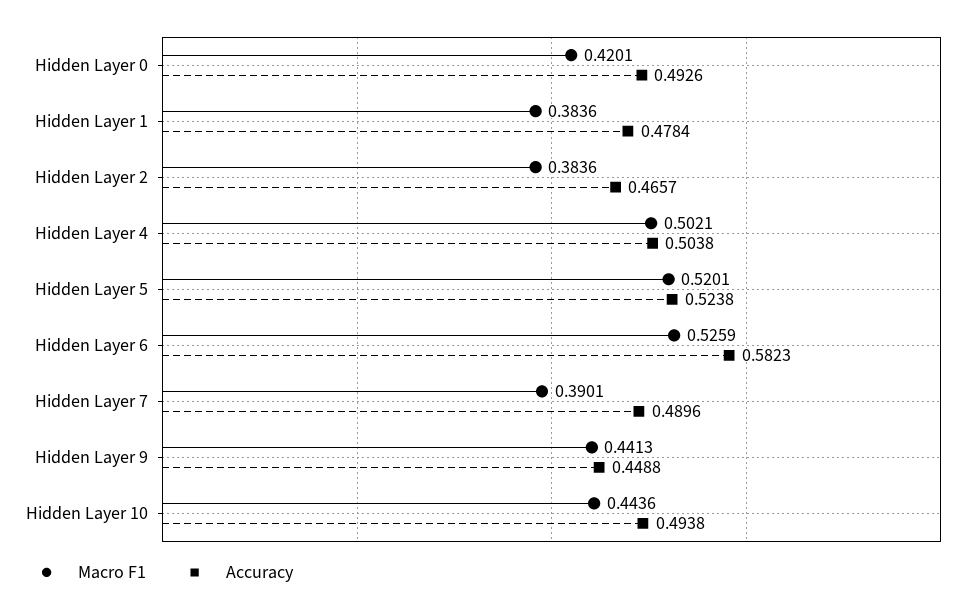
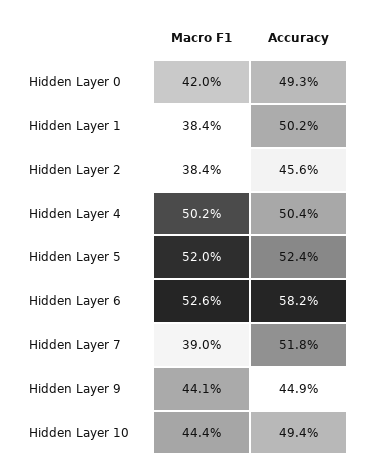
  {
    "Macro F1": {
      "Hidden Layer 0": 0.4201,
      "Hidden Layer 1": 0.3836,
      "Hidden Layer 2": 0.3836,
      "Hidden Layer 4": 0.5021,
      "Hidden Layer 5": 0.5201,
      "Hidden Layer 6": 0.5259,
      "Hidden Layer 7": 0.3901,
      "Hidden Layer 9": 0.4413,
      "Hidden Layer 10": 0.4436
    },
    "Accuracy": {
      "Hidden Layer 0": 0.4926,
-     "Hidden Layer 1": 0.4784,
+     "Hidden Layer 1": 0.502,
-     "Hidden Layer 2": 0.4657,
+     "Hidden Layer 2": 0.456,
      "Hidden Layer 4": 0.5038,
      "Hidden Layer 5": 0.5238,
      "Hidden Layer 6": 0.5823,
-     "Hidden Layer 7": 0.4896,
+     "Hidden Layer 7": 0.518,
      "Hidden Layer 9": 0.4488,
      "Hidden Layer 10": 0.4938
    }
  }

